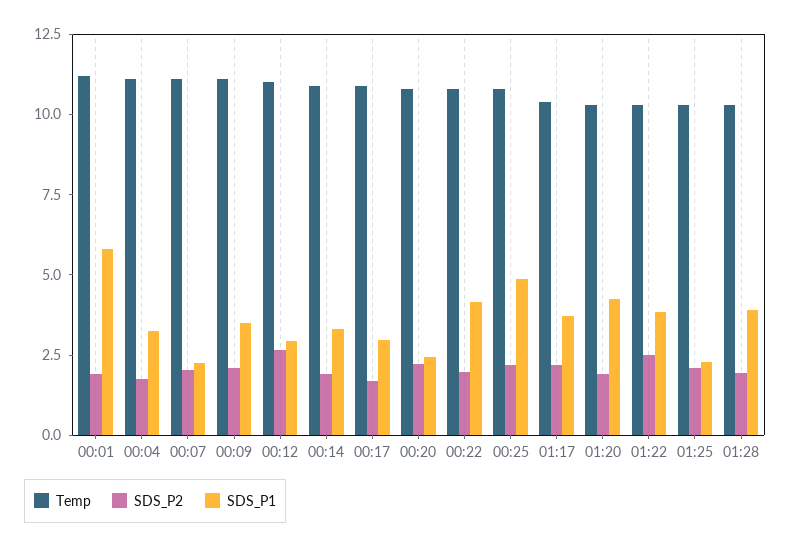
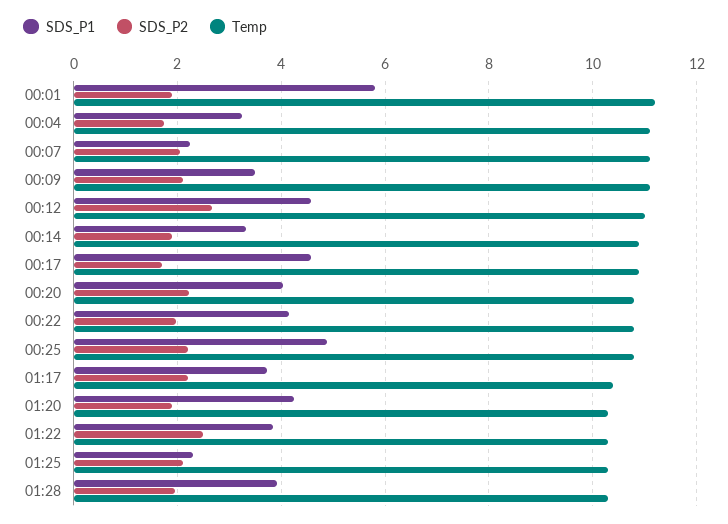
  {
    "Temp": {
      "00:01": 11.2,
      "00:04": 11.2,
      "00:07": 11.2,
      "00:09": 11.2,
      "00:12": 11,
      "00:14": 11,
      "00:17": 11,
      "00:20": 10.8,
      "00:22": 10.8,
      "00:25": 10.8,
      "01:17": 10.4,
      "01:20": 10.4,
      "01:22": 10.4,
      "01:25": 10.4,
      "01:28": 10.4
    },
    "SDS_P2": {
      "00:01": 2,
      "00:04": 1.8,
      "00:07": 2,
      "00:09": 2.2,
      "00:12": 2.6,
      "00:14": 2,
      "00:17": 1.8,
      "00:20": 2.2,
      "00:22": 2,
      "00:25": 2.2,
      "01:17": 2.2,
      "01:20": 2,
      "01:22": 2.6,
      "01:25": 2.2,
      "01:28": 2
    },
    "SDS_P1": {
      "00:01": 5.8,
      "00:04": 3.2,
      "00:07": 2.2,
      "00:09": 3.6,
-     "00:12": 3,
+     "00:12": 4.6,
      "00:14": 3.4,
-     "00:17": 3,
+     "00:17": 4.6,
-     "00:20": 2.5,
+     "00:20": 4,
      "00:22": 4.2,
      "00:25": 4.8,
      "01:17": 3.8,
      "01:20": 4.2,
      "01:22": 3.8,
      "01:25": 2.4,
      "01:28": 4
    }
  }

